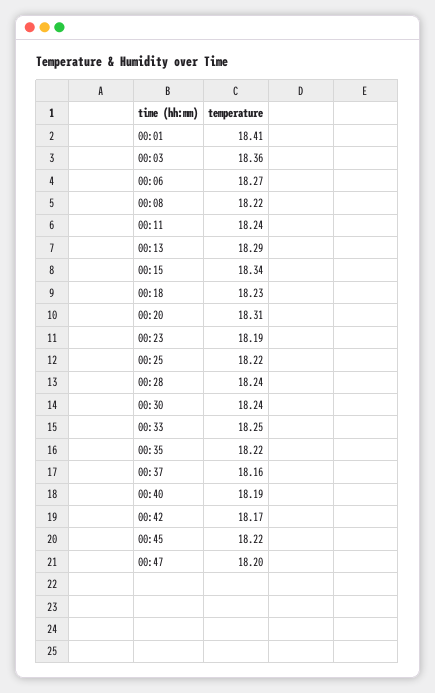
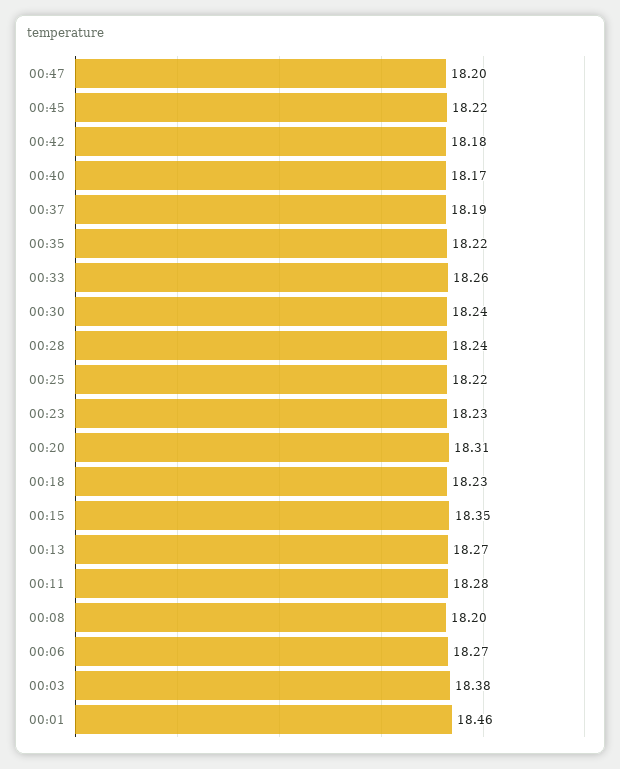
  {
-   "00:01": 18.41,
+   "00:01": 18.46,
-   "00:03": 18.36,
+   "00:03": 18.38,
    "00:06": 18.27,
-   "00:08": 18.22,
+   "00:08": 18.2,
-   "00:11": 18.24,
+   "00:11": 18.28,
-   "00:13": 18.29,
+   "00:13": 18.27,
-   "00:15": 18.34,
+   "00:15": 18.35,
    "00:18": 18.23,
    "00:20": 18.31,
-   "00:23": 18.19,
+   "00:23": 18.23,
    "00:25": 18.22,
    "00:28": 18.24,
    "00:30": 18.24,
-   "00:33": 18.25,
+   "00:33": 18.26,
    "00:35": 18.22,
-   "00:37": 18.16,
+   "00:37": 18.19,
-   "00:40": 18.19,
+   "00:40": 18.17,
-   "00:42": 18.17,
+   "00:42": 18.18,
    "00:45": 18.22,
    "00:47": 18.2
  }

